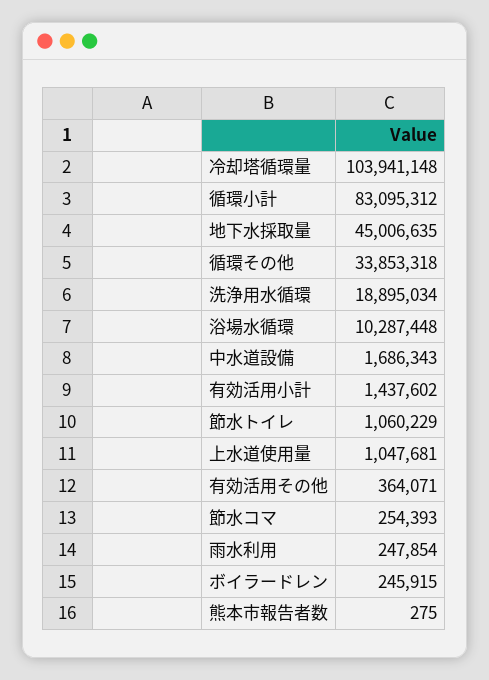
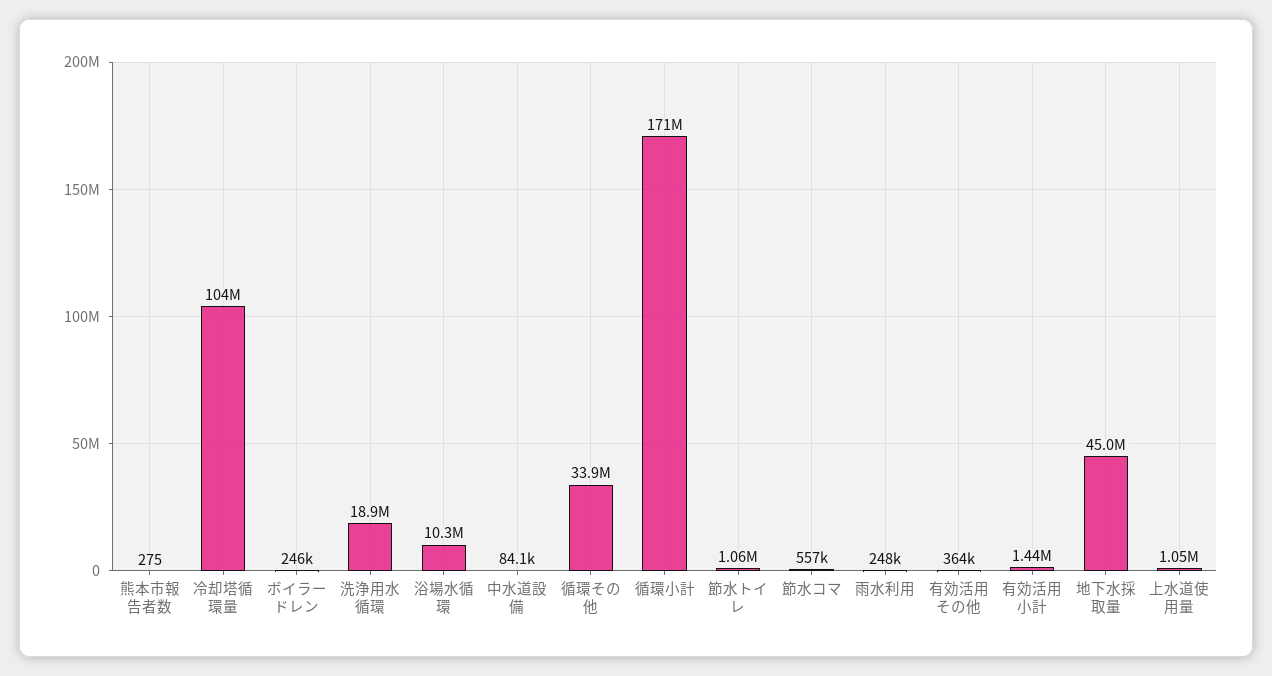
  {
    "冷却塔循環量": 103941148,
-   "循環小計": 83095312,
+   "循環小計": 171000000,
    "地下水採取量": 45006635,
    "循環その他": 33853318,
    "洗浄用水循環": 18895034,
    "浴場水循環": 10287448,
-   "中水道設備": 1686343,
+   "中水道設備": 84100,
    "有効活用小計": 1437602,
    "節水トイレ": 1060229,
    "上水道使用量": 1047681,
    "有効活用その他": 364071,
-   "節水コマ": 254393,
+   "節水コマ": 557000,
    "雨水利用": 247854,
    "ボイラードレン": 245915,
    "熊本市報告者数": 275
  }

